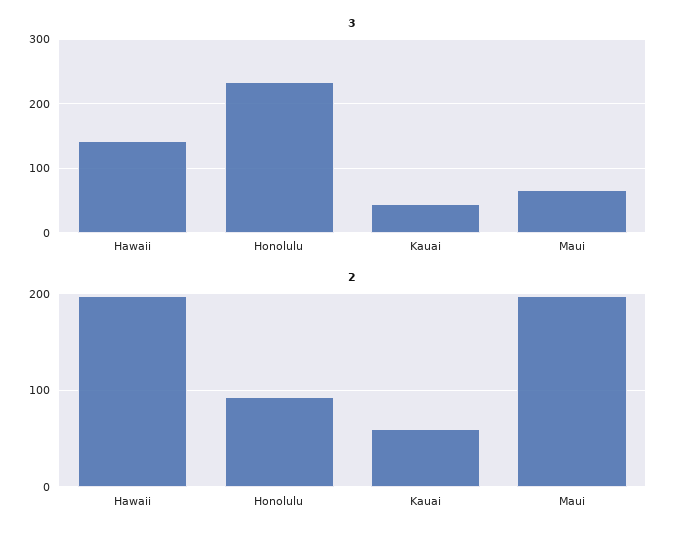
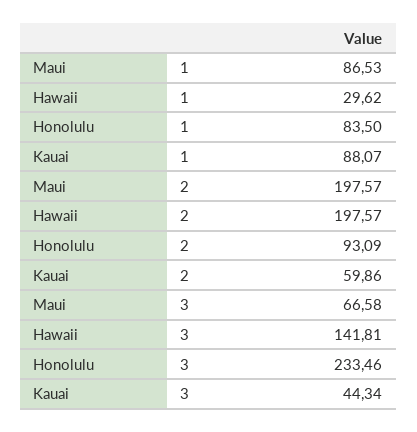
  {
    "3": {
      "Hawaii": 141.81,
      "Honolulu": 233.46,
      "Kauai": 44.34,
      "Maui": 66.58
    },
    "2": {
      "Hawaii": 197.57,
      "Honolulu": 93.09,
      "Kauai": 59.86,
      "Maui": 197.57
-   }
+   },
+   "1": {
+     "Maui": 86.53,
+     "Hawaii": 29.62,
+     "Honolulu": 83.5,
+     "Kauai": 88.07
+   }
  }

